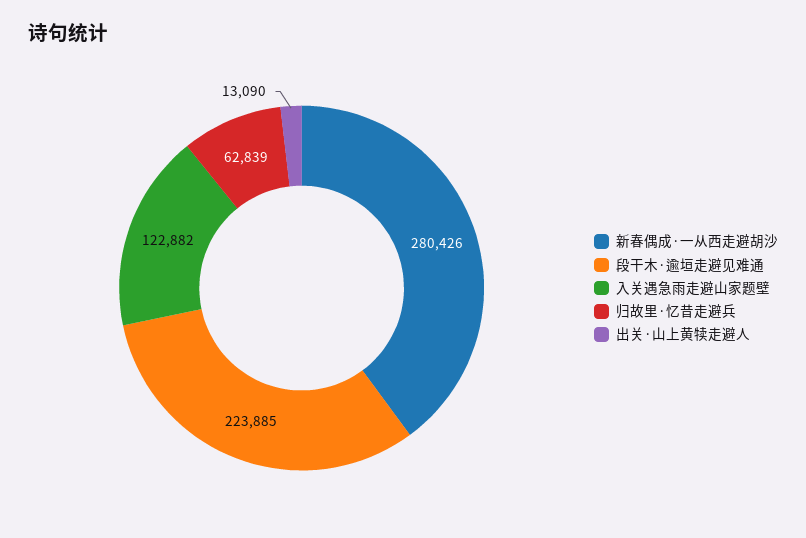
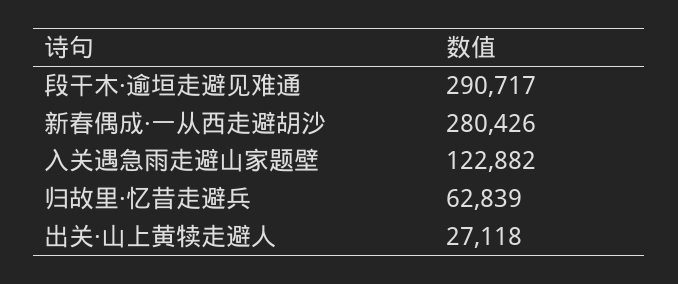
  {
    "新春偶成·一从西走避胡沙": 280426,
-   "段干木·逾垣走避见难通": 223885,
+   "段干木·逾垣走避见难通": 290717,
    "入关遇急雨走避山家题壁": 122882,
    "归故里·忆昔走避兵": 62839,
-   "出关·山上黄犊走避人": 13090
+   "出关·山上黄犊走避人": 27118
  }

